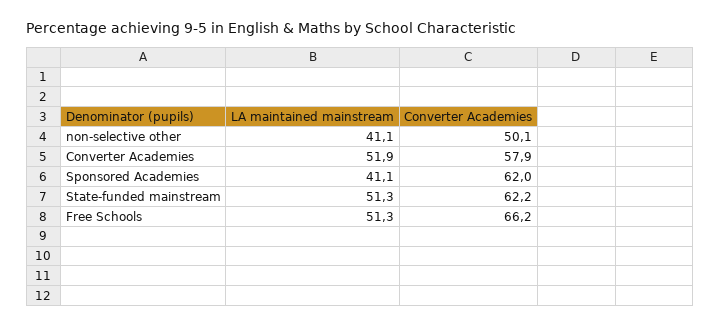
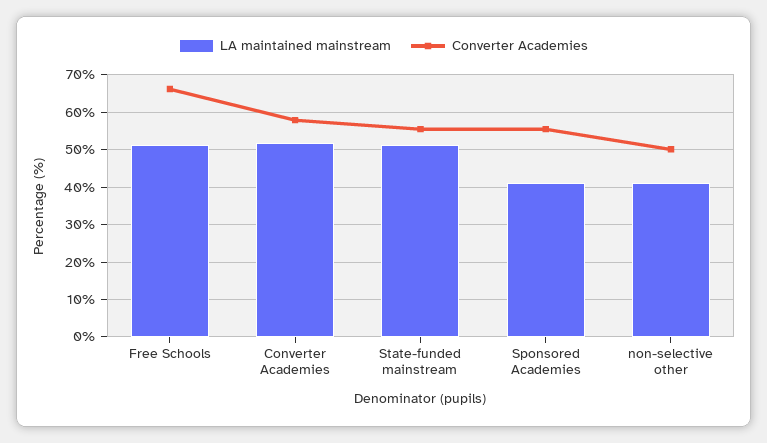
  {
    "LA maintained mainstream": {
      "non-selective other": 41.1,
      "Converter Academies": 51.9,
      "Sponsored Academies": 41.1,
      "State-funded mainstream": 51.3,
      "Free Schools": 51.3
    },
    "Converter Academies": {
      "non-selective other": 50.1,
      "Converter Academies": 57.9,
-     "Sponsored Academies": 62,
+     "Sponsored Academies": 56,
-     "State-funded mainstream": 62.2,
+     "State-funded mainstream": 56,
      "Free Schools": 66.2
    }
  }

